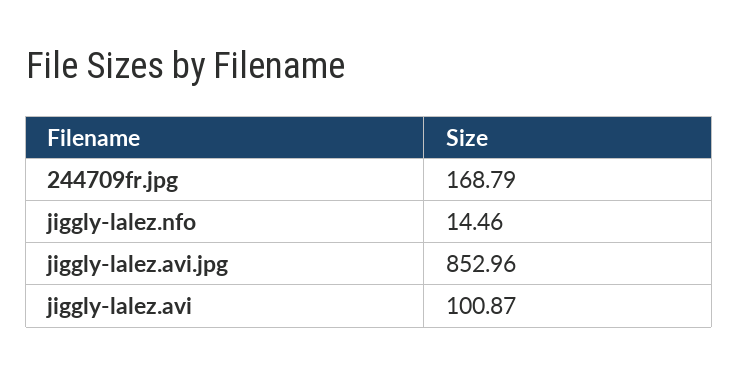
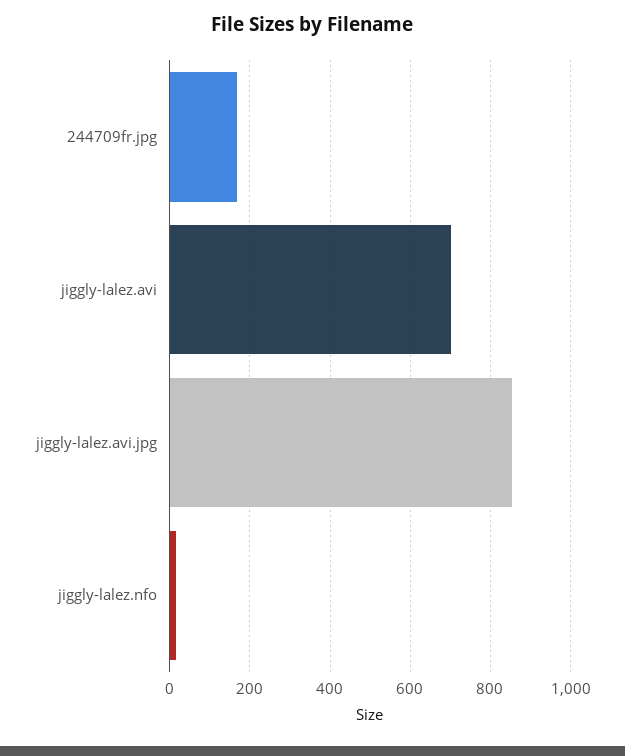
  {
    "244709fr.jpg": 168.79,
    "jiggly-lalez.nfo": 14.46,
    "jiggly-lalez.avi.jpg": 852.96,
-   "jiggly-lalez.avi": 100.87
+   "jiggly-lalez.avi": 700
  }

